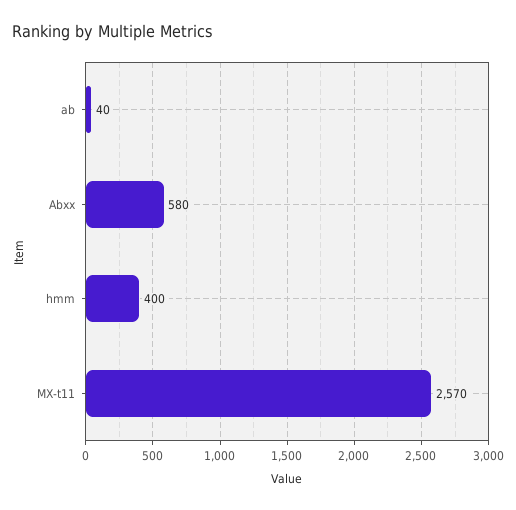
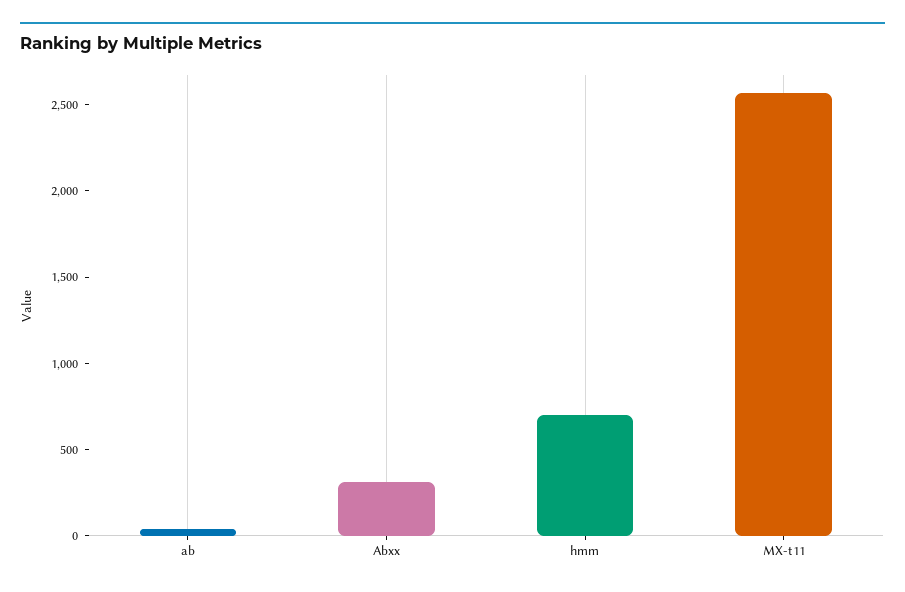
  {
    "ab": 40,
-   "Abxx": 580,
+   "Abxx": 300,
-   "hmm": 400,
+   "hmm": 700,
    "MX-t11": 2570
  }

